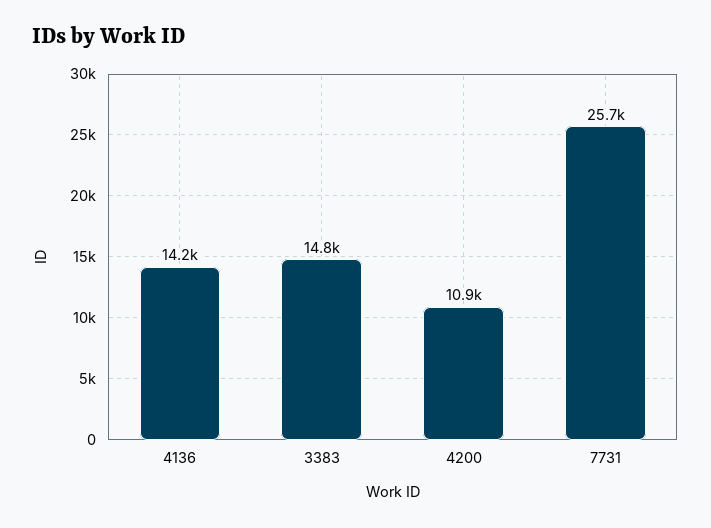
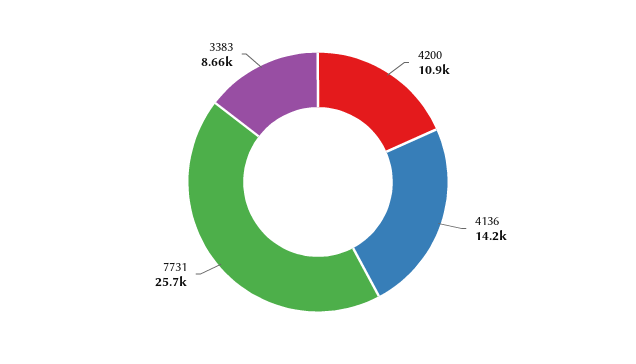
  {
    "4136": 14200,
-   "3383": 14800,
+   "3383": 8660,
    "4200": 10900,
    "7731": 25700
  }

